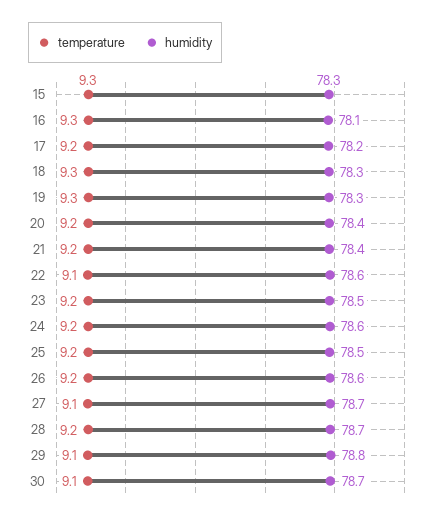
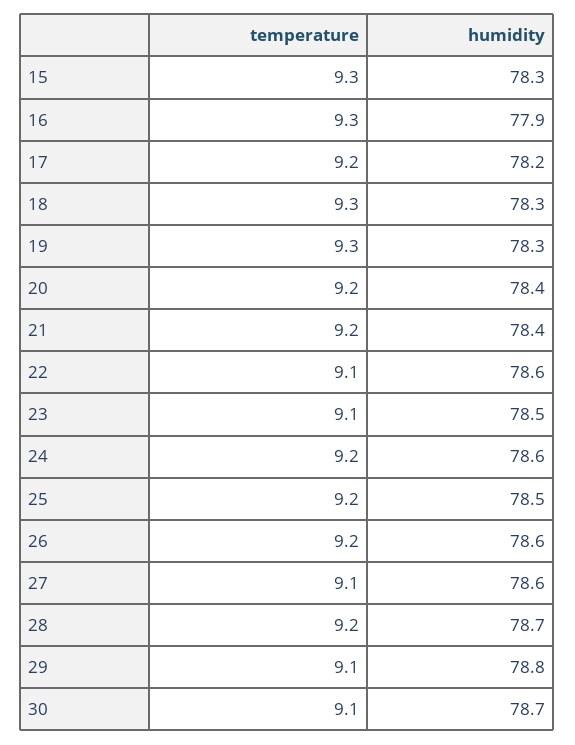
  {
    "temperature": {
      "15": 9.3,
      "16": 9.3,
      "17": 9.2,
      "18": 9.3,
      "19": 9.3,
      "20": 9.2,
      "21": 9.2,
      "22": 9.1,
-     "23": 9.2,
+     "23": 9.1,
      "24": 9.2,
      "25": 9.2,
      "26": 9.2,
      "27": 9.1,
      "28": 9.2,
      "29": 9.1,
      "30": 9.1
    },
    "humidity": {
      "15": 78.3,
-     "16": 78.1,
+     "16": 77.9,
      "17": 78.2,
      "18": 78.3,
      "19": 78.3,
      "20": 78.4,
      "21": 78.4,
      "22": 78.6,
      "23": 78.5,
      "24": 78.6,
      "25": 78.5,
      "26": 78.6,
-     "27": 78.7,
+     "27": 78.6,
      "28": 78.7,
      "29": 78.8,
      "30": 78.7
    }
  }

